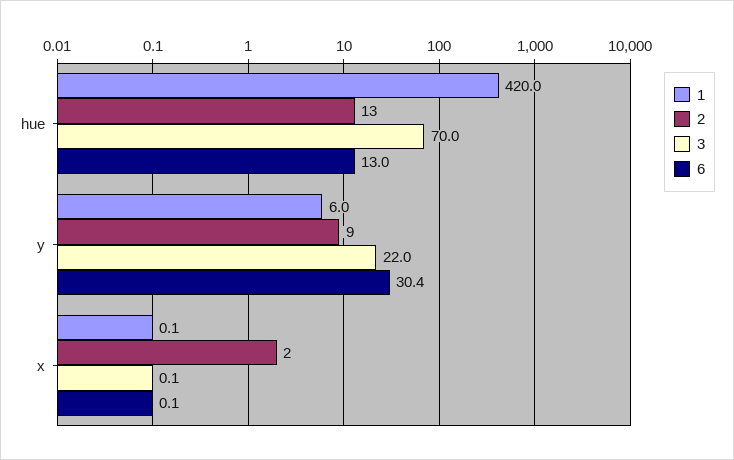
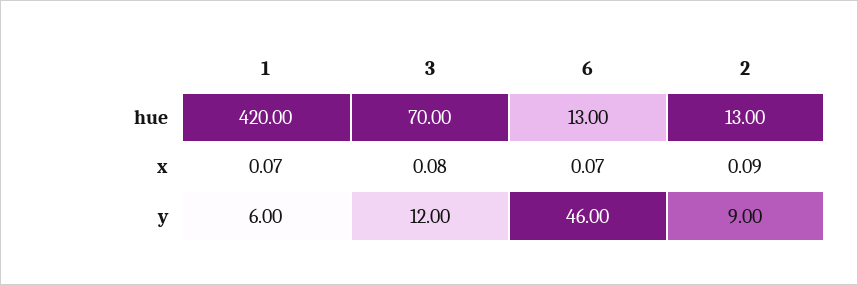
  {
    "1": {
      "hue": 420,
      "y": 6,
      "x": 0.07
    },
    "2": {
      "hue": 13,
      "y": 9,
-     "x": 2
+     "x": 0.09
    },
    "3": {
      "hue": 70,
-     "y": 22,
+     "y": 12,
      "x": 0.08
    },
    "6": {
      "hue": 13,
-     "y": 30.4,
+     "y": 46,
      "x": 0.07
    }
  }

